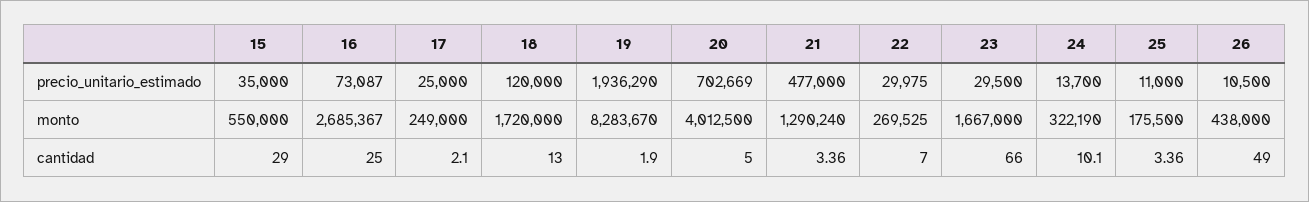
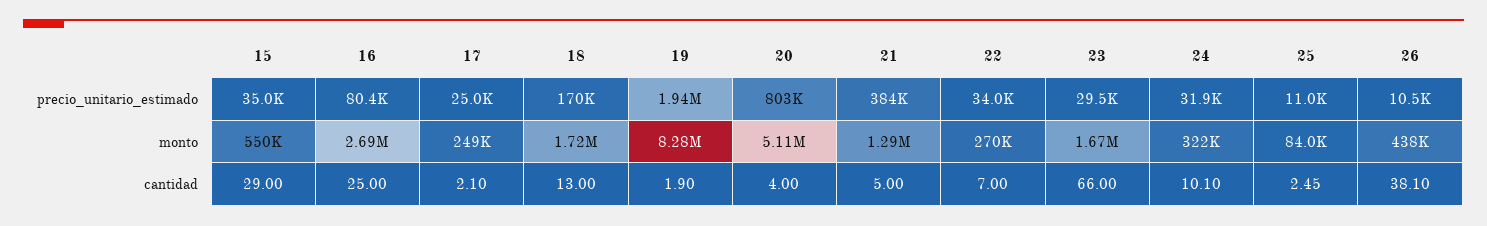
  {
    "15": {
      "precio_unitario_estimado": 35000,
      "monto": 550000,
      "cantidad": 29
    },
    "16": {
-     "precio_unitario_estimado": 73087,
+     "precio_unitario_estimado": 80400,
      "monto": 2685367,
      "cantidad": 25
    },
    "17": {
      "precio_unitario_estimado": 25000,
      "monto": 249000,
      "cantidad": 2.1
    },
    "18": {
-     "precio_unitario_estimado": 120000,
+     "precio_unitario_estimado": 170000,
      "monto": 1720000,
      "cantidad": 13
    },
    "19": {
      "precio_unitario_estimado": 1936290,
      "monto": 8283670,
      "cantidad": 1.9
    },
    "20": {
-     "precio_unitario_estimado": 702669,
+     "precio_unitario_estimado": 803000,
-     "monto": 4012500,
+     "monto": 5110000,
-     "cantidad": 5
+     "cantidad": 4
    },
    "21": {
-     "precio_unitario_estimado": 477000,
+     "precio_unitario_estimado": 384000,
      "monto": 1290240,
-     "cantidad": 3.36
+     "cantidad": 5
    },
    "22": {
-     "precio_unitario_estimado": 29975,
+     "precio_unitario_estimado": 34000,
      "monto": 269525,
      "cantidad": 7
    },
    "23": {
      "precio_unitario_estimado": 29500,
      "monto": 1667000,
      "cantidad": 66
    },
    "24": {
-     "precio_unitario_estimado": 13700,
+     "precio_unitario_estimado": 31900,
      "monto": 322190,
      "cantidad": 10.1
    },
    "25": {
      "precio_unitario_estimado": 11000,
-     "monto": 175500,
+     "monto": 84000,
-     "cantidad": 3.36
+     "cantidad": 2.45
    },
    "26": {
      "precio_unitario_estimado": 10500,
      "monto": 438000,
-     "cantidad": 49
+     "cantidad": 38.1
    }
  }

